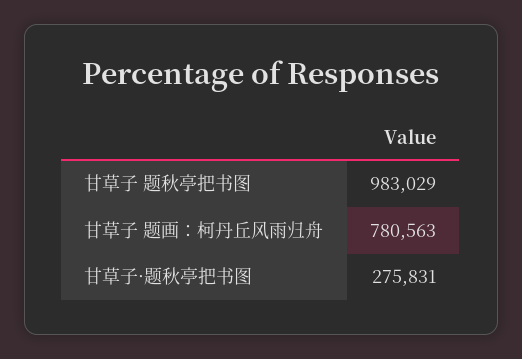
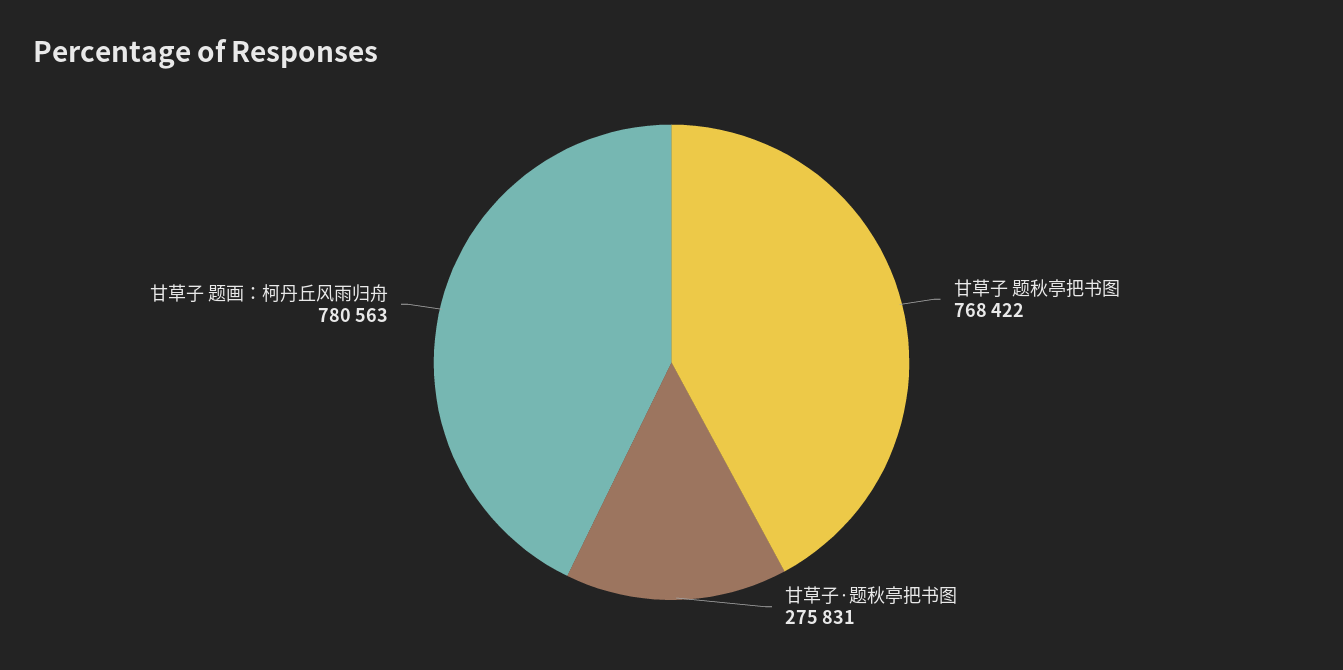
  {
-   "甘草子 题秋亭把书图": 983029,
+   "甘草子 题秋亭把书图": 768422,
    "甘草子 题画：柯丹丘风雨归舟": 780563,
    "甘草子·题秋亭把书图": 275831
  }

